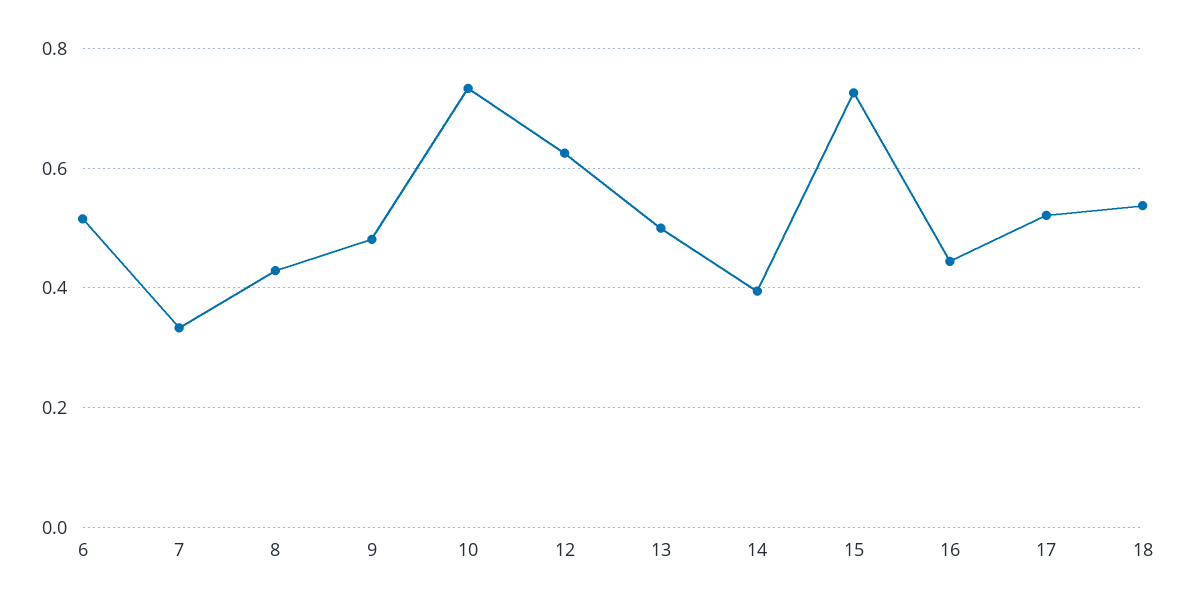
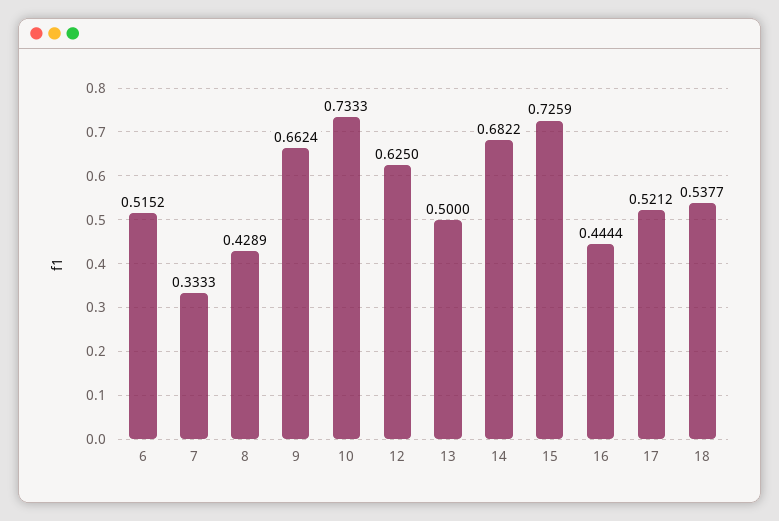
  {
    "6": 0.5152,
    "7": 0.3333,
    "8": 0.4289,
-   "9": 0.48,
+   "9": 0.6624,
    "10": 0.7333,
    "12": 0.625,
    "13": 0.5,
-   "14": 0.4,
+   "14": 0.6822,
    "15": 0.7259,
    "16": 0.4444,
    "17": 0.5212,
    "18": 0.5377
  }

